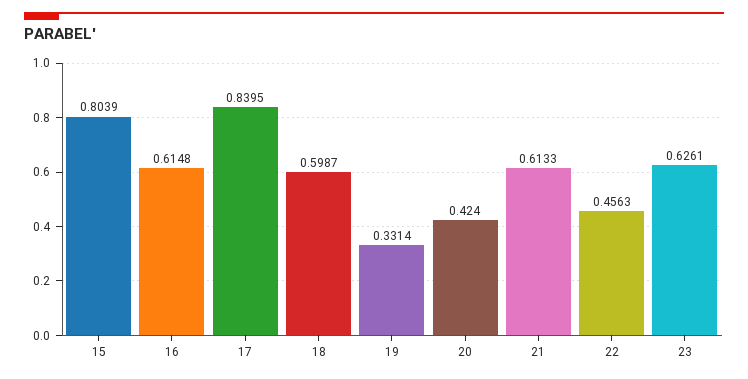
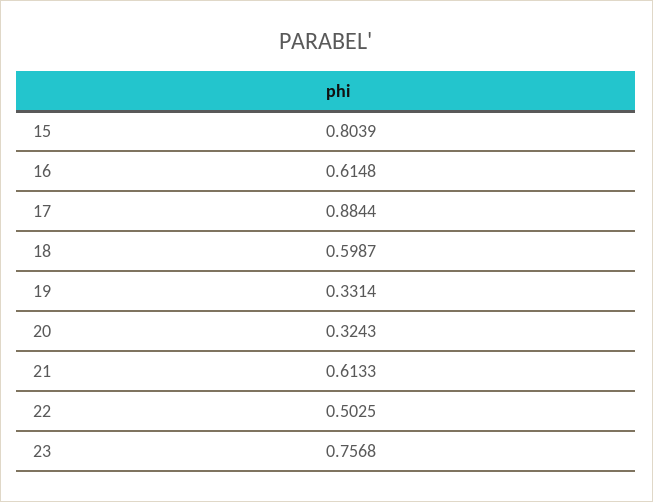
  {
    "15": 0.8039,
    "16": 0.6148,
-   "17": 0.8395,
+   "17": 0.8844,
    "18": 0.5987,
    "19": 0.3314,
-   "20": 0.424,
+   "20": 0.3243,
    "21": 0.6133,
-   "22": 0.4563,
+   "22": 0.5025,
-   "23": 0.6261
+   "23": 0.7568
  }

